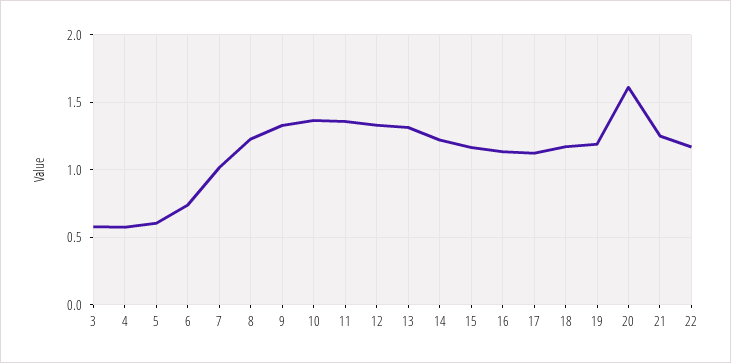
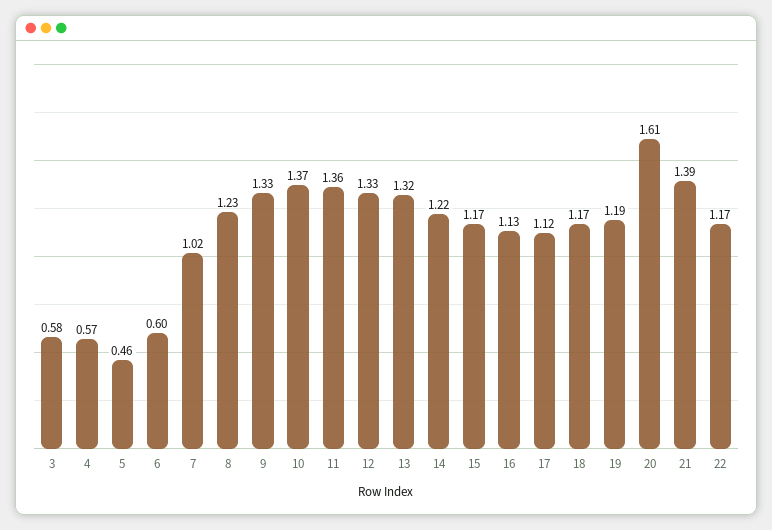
  {
    "3": 0.58,
    "4": 0.57,
-   "5": 0.6,
+   "5": 0.46,
-   "6": 0.75,
+   "6": 0.6,
    "7": 1.02,
    "8": 1.23,
    "9": 1.33,
    "10": 1.37,
    "11": 1.36,
    "12": 1.33,
    "13": 1.32,
    "14": 1.22,
    "15": 1.17,
    "16": 1.13,
    "17": 1.12,
    "18": 1.17,
    "19": 1.19,
    "20": 1.61,
-   "21": 1.25,
+   "21": 1.39,
    "22": 1.17
  }

